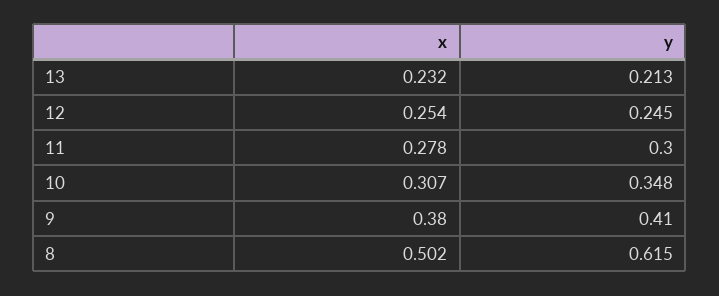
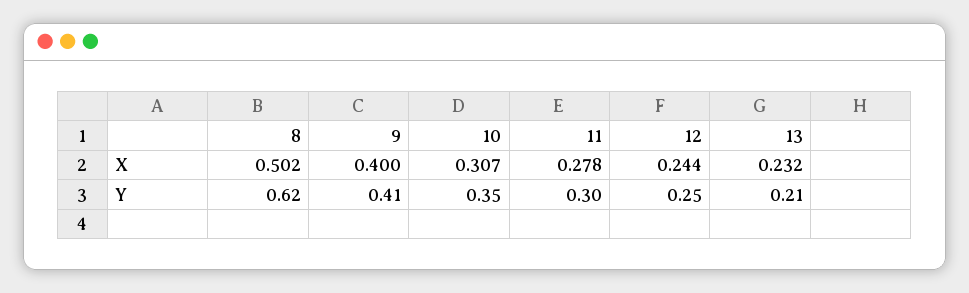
  {
    "x": {
      "13": 0.232,
-     "12": 0.254,
+     "12": 0.244,
      "11": 0.278,
      "10": 0.307,
-     "9": 0.38,
+     "9": 0.4,
      "8": 0.502
    },
    "y": {
      "13": 0.213,
      "12": 0.245,
      "11": 0.3,
      "10": 0.348,
      "9": 0.41,
      "8": 0.615
    }
  }

